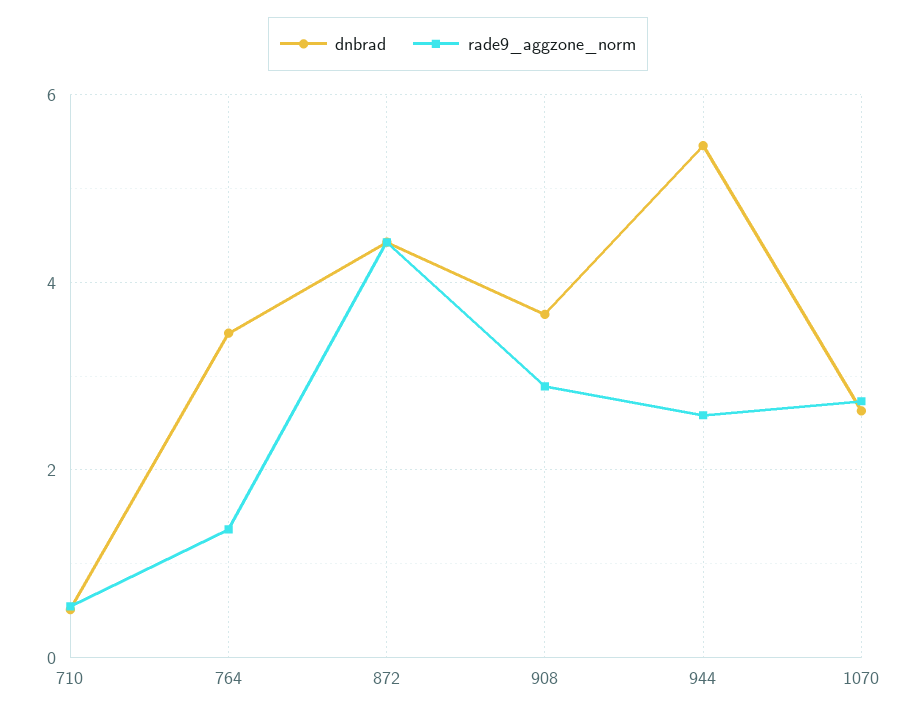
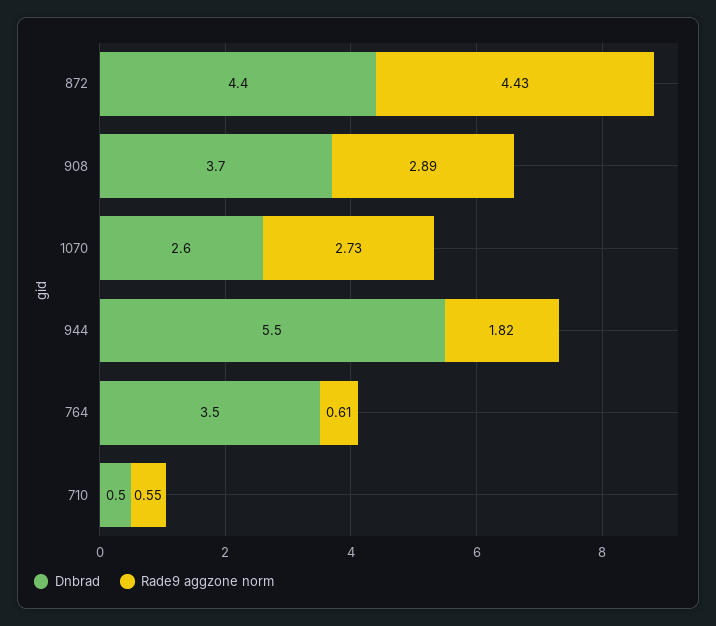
  {
    "dnbrad": {
      "710": 0.5,
      "764": 3.5,
      "872": 4.4,
      "908": 3.7,
      "944": 5.5,
      "1070": 2.6
    },
    "rade9_aggzone_norm": {
      "710": 0.55,
-     "764": 1.4,
+     "764": 0.61,
      "872": 4.43,
      "908": 2.89,
-     "944": 2.6,
+     "944": 1.82,
      "1070": 2.73
    }
  }

